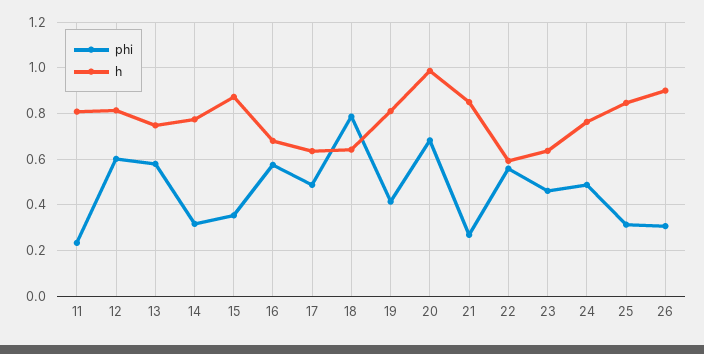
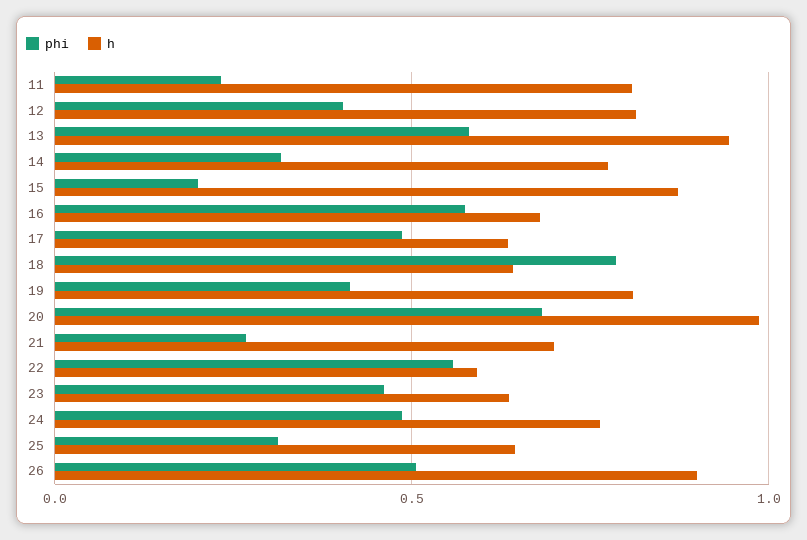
  {
    "phi": {
      "11": 0.25,
-     "12": 0.6,
+     "12": 0.4,
      "13": 0.6,
      "14": 0.3,
-     "15": 0.35,
+     "15": 0.2,
      "16": 0.6,
      "17": 0.5,
      "18": 0.8,
      "19": 0.4,
      "20": 0.7,
      "21": 0.25,
      "22": 0.55,
      "23": 0.45,
      "24": 0.5,
      "25": 0.3,
-     "26": 0.3
+     "26": 0.5
    },
    "h": {
      "11": 0.8,
      "12": 0.8,
-     "13": 0.75,
+     "13": 0.95,
      "14": 0.75,
      "15": 0.85,
      "16": 0.7,
      "17": 0.65,
      "18": 0.65,
      "19": 0.8,
      "20": 1,
-     "21": 0.85,
+     "21": 0.7,
      "22": 0.6,
      "23": 0.65,
      "24": 0.75,
-     "25": 0.85,
+     "25": 0.65,
      "26": 0.9
    }
  }

